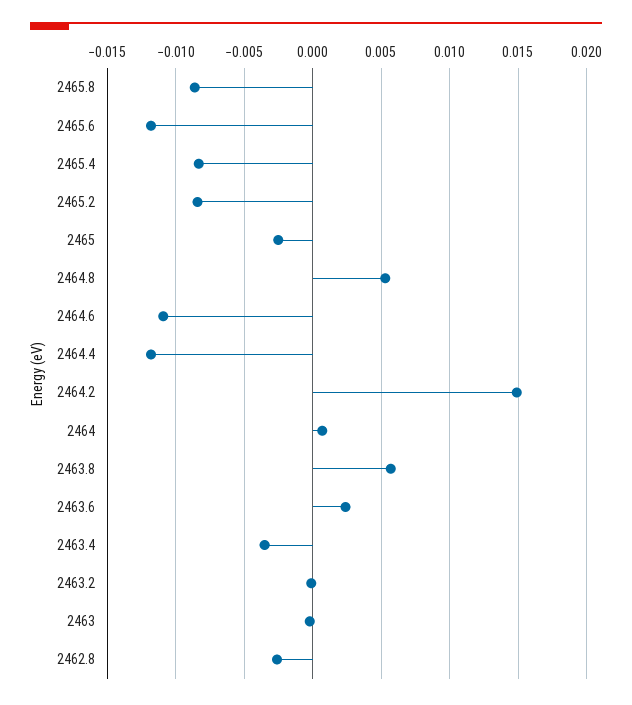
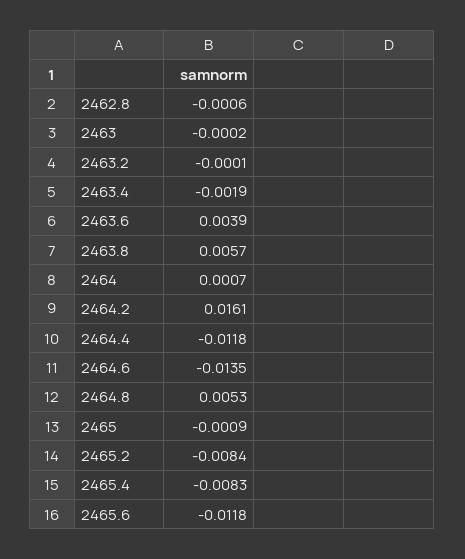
  {
-   "2465.8": -0.0085,
    "2465.6": -0.0118,
    "2465.4": -0.0083,
    "2465.2": -0.0084,
-   "2465": -0.0025,
+   "2465": -0.0009,
    "2464.8": 0.0053,
-   "2464.6": -0.011,
+   "2464.6": -0.0135,
    "2464.4": -0.0118,
-   "2464.2": 0.015,
+   "2464.2": 0.0161,
    "2464": 0.0007,
    "2463.8": 0.0057,
-   "2463.6": 0.0025,
+   "2463.6": 0.0039,
-   "2463.4": -0.0035,
+   "2463.4": -0.0019,
    "2463.2": -0.0001,
    "2463": -0.0002,
-   "2462.8": -0.0025
+   "2462.8": -0.0006
  }

